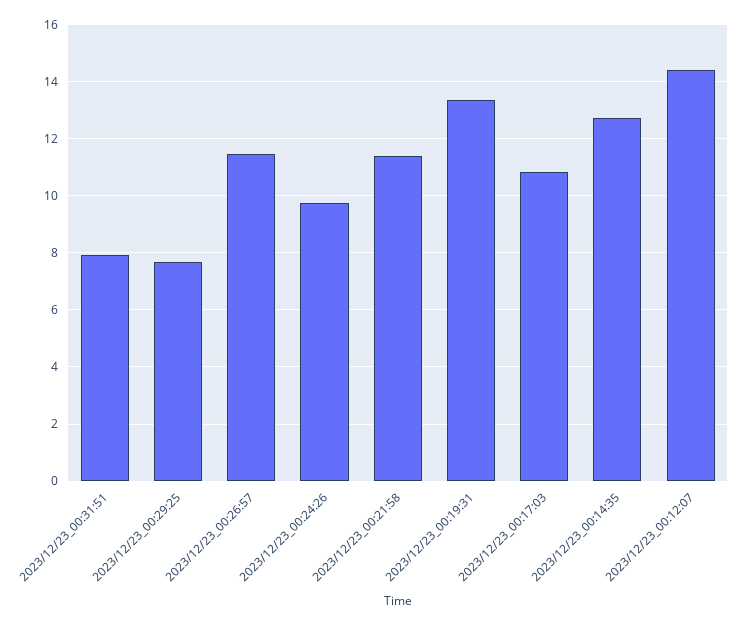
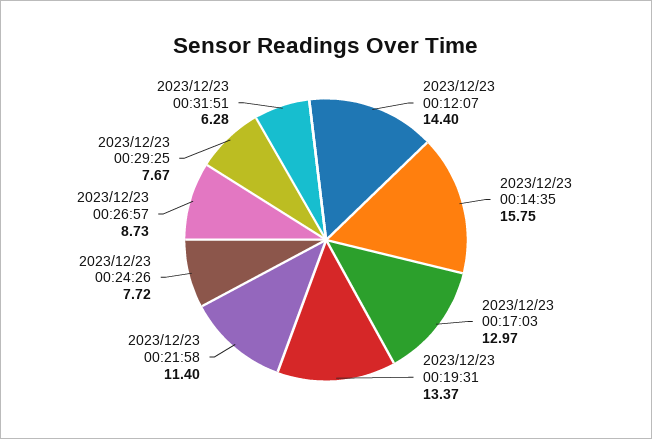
  {
-   "2023/12/23_00:31:51": 8,
+   "2023/12/23_00:31:51": 6.28,
    "2023/12/23_00:29:25": 7.67,
-   "2023/12/23_00:26:57": 11.5,
+   "2023/12/23_00:26:57": 8.73,
-   "2023/12/23_00:24:26": 9.75,
+   "2023/12/23_00:24:26": 7.72,
    "2023/12/23_00:21:58": 11.4,
    "2023/12/23_00:19:31": 13.37,
-   "2023/12/23_00:17:03": 10.75,
+   "2023/12/23_00:17:03": 12.97,
-   "2023/12/23_00:14:35": 12.75,
+   "2023/12/23_00:14:35": 15.75,
    "2023/12/23_00:12:07": 14.4
  }

